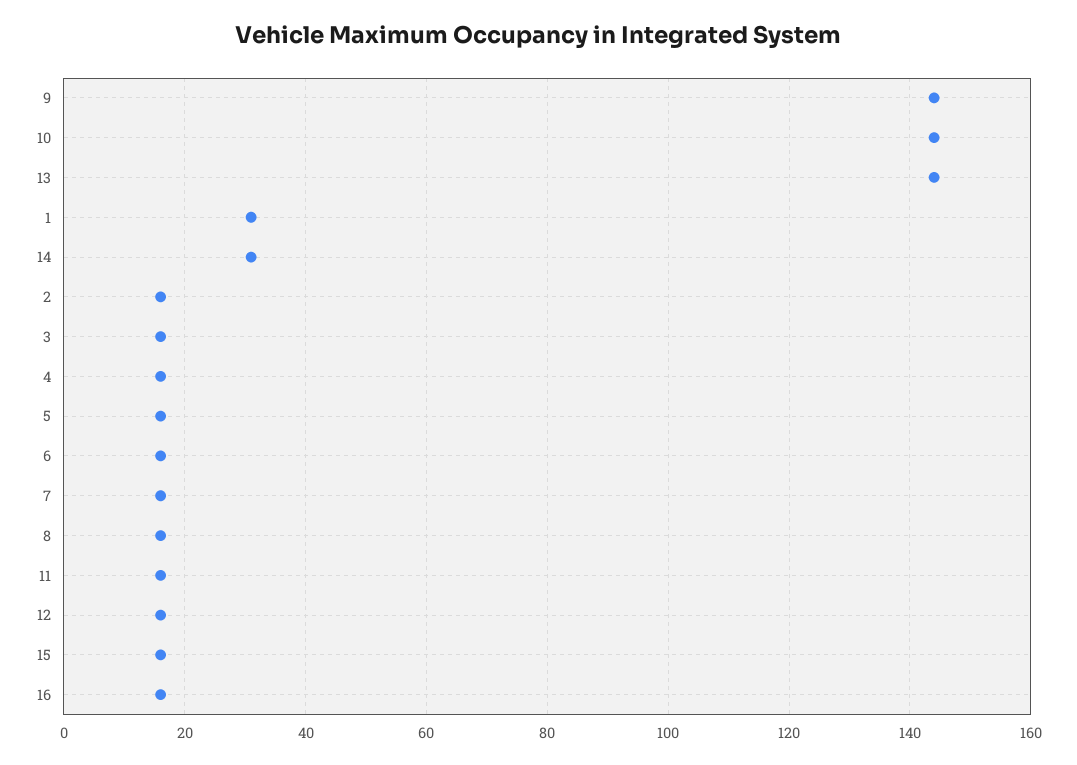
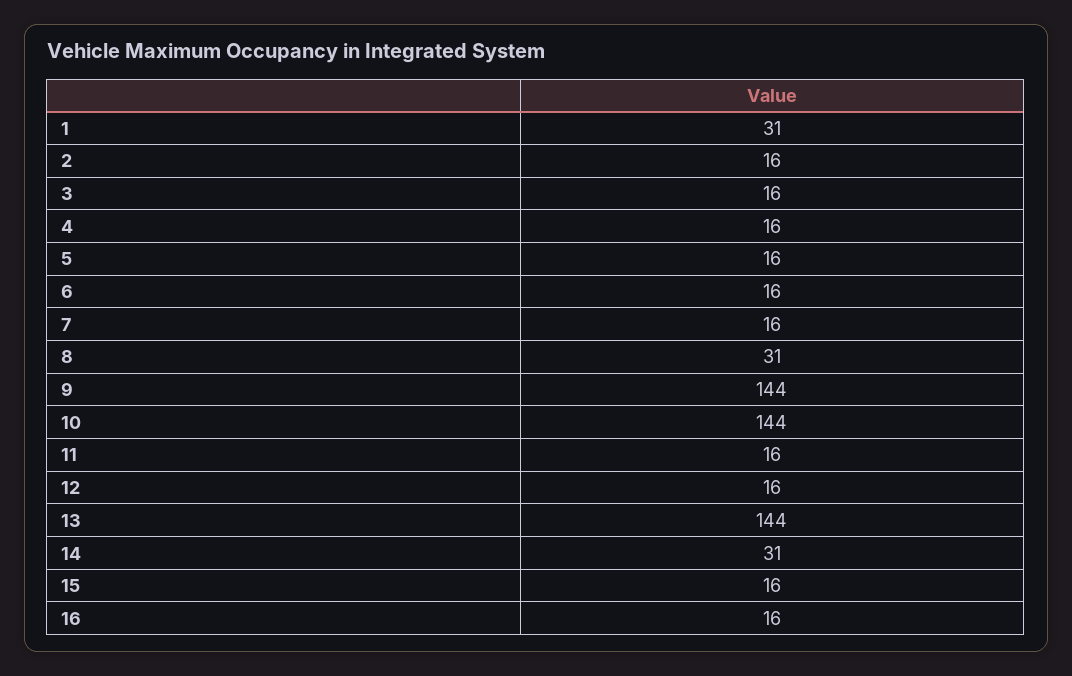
  {
    "9": 144,
    "10": 144,
    "13": 144,
    "1": 31,
    "14": 31,
    "2": 16,
    "3": 16,
    "4": 16,
    "5": 16,
    "6": 16,
    "7": 16,
-   "8": 15,
+   "8": 31,
    "11": 16,
    "12": 16,
    "15": 16,
    "16": 16
  }

